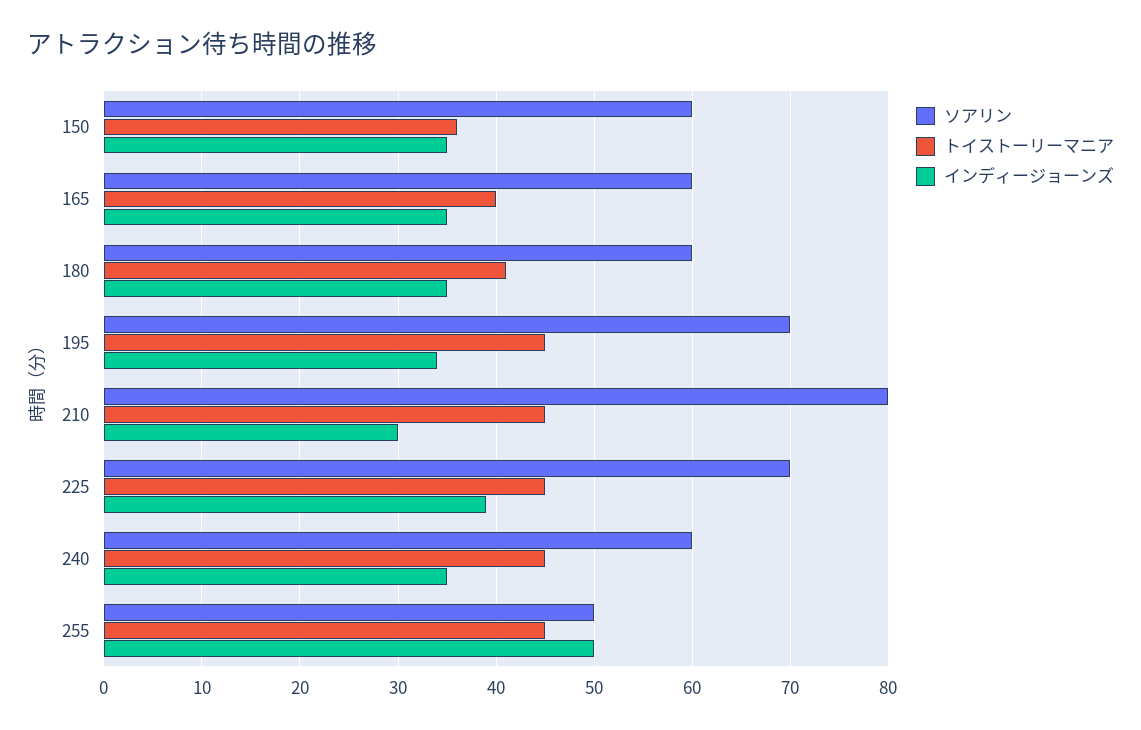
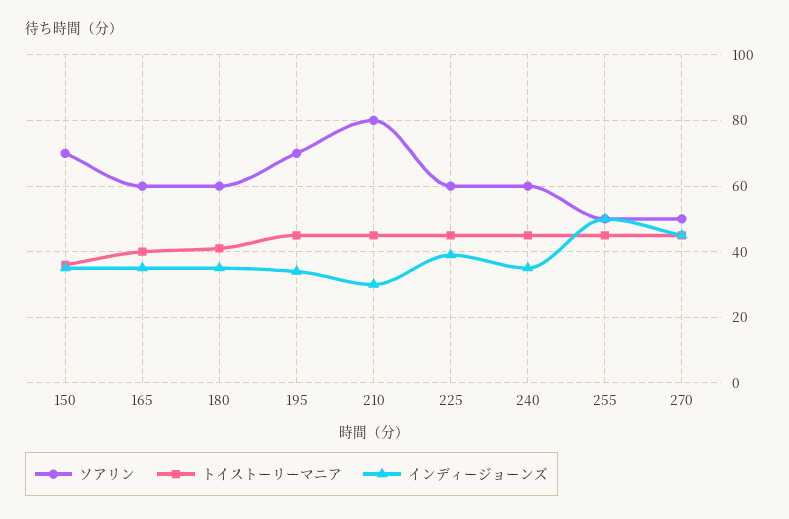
  {
    "ソアリン": {
-     "150": 60,
+     "150": 70,
      "165": 60,
      "180": 60,
      "195": 70,
      "210": 80,
-     "225": 70,
+     "225": 60,
      "240": 60,
-     "255": 50
+     "255": 50,
+     "270": 50
    },
    "トイストーリーマニア": {
      "150": 36,
      "165": 40,
      "180": 41,
      "195": 45,
      "210": 45,
      "225": 45,
      "240": 45,
-     "255": 45
+     "255": 45,
+     "270": 45
    },
    "インディージョーンズ": {
      "150": 35,
      "165": 35,
      "180": 35,
      "195": 34,
      "210": 30,
      "225": 39,
      "240": 35,
-     "255": 50
+     "255": 50,
+     "270": 45
    }
  }

